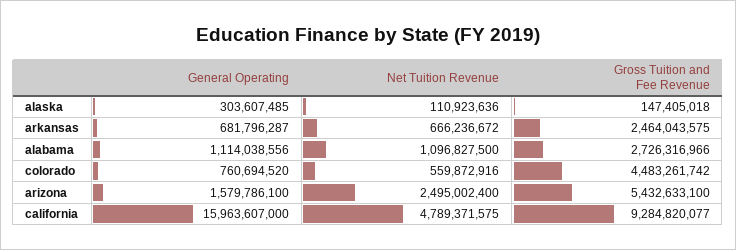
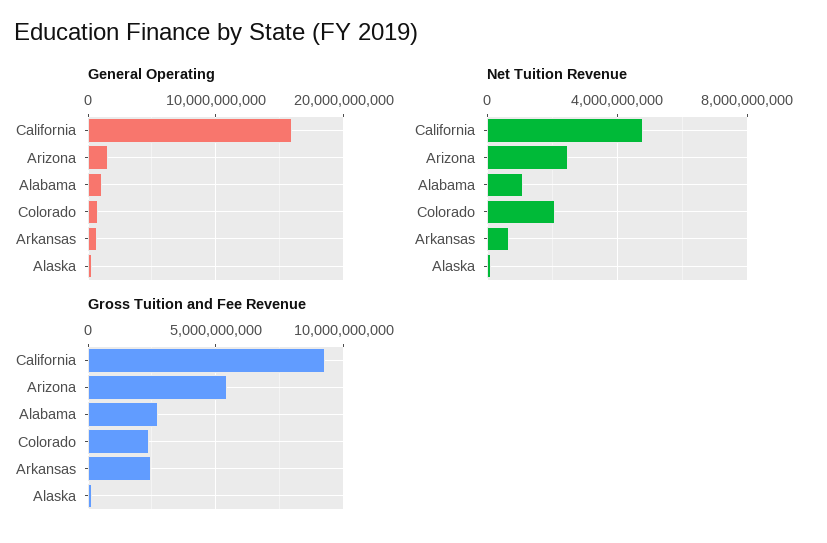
  {
    "General Operating": {
      "alaska": 303607485,
      "arkansas": 681796287,
      "alabama": 1114038556,
      "colorado": 760694520,
      "arizona": 1579786100,
      "california": 15963607000
    },
    "Net Tuition Revenue": {
      "alaska": 110923636,
      "arkansas": 666236672,
      "alabama": 1096827500,
-     "colorado": 559872916,
+     "colorado": 2000000000,
      "arizona": 2495002400,
      "california": 4789371575
    },
    "Gross Tuition and Fee Revenue": {
      "alaska": 147405018,
      "arkansas": 2464043575,
      "alabama": 2726316966,
-     "colorado": 4483261742,
+     "colorado": 2500000000,
      "arizona": 5432633100,
      "california": 9284820077
    }
  }

